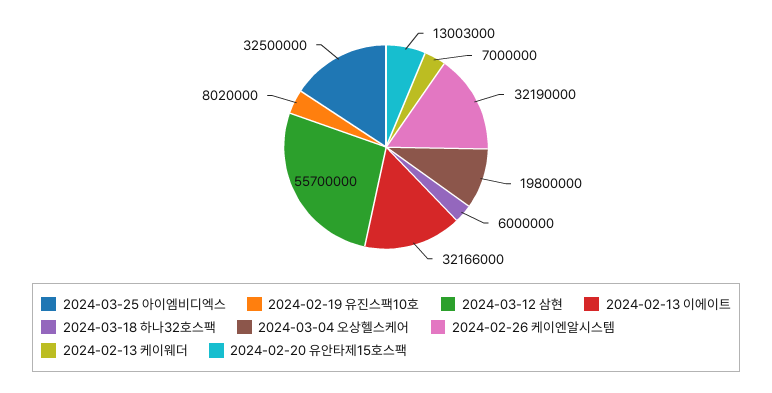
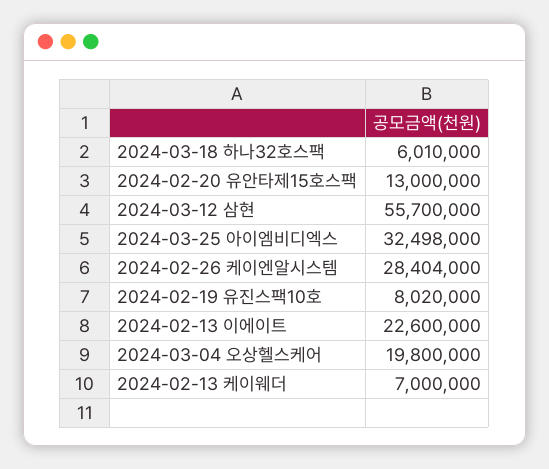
  {
-   "2024-03-25 아이엠비디엑스": 32500000,
+   "2024-03-25 아이엠비디엑스": 32498000,
    "2024-02-19 유진스팩10호": 8020000,
    "2024-03-12 삼현": 55700000,
-   "2024-02-13 이에이트": 32166000,
+   "2024-02-13 이에이트": 22600000,
-   "2024-03-18 하나32호스팩": 6000000,
+   "2024-03-18 하나32호스팩": 6010000,
    "2024-03-04 오상헬스케어": 19800000,
-   "2024-02-26 케이엔알시스템": 32190000,
+   "2024-02-26 케이엔알시스템": 28404000,
    "2024-02-13 케이웨더": 7000000,
-   "2024-02-20 유안타제15호스팩": 13003000
+   "2024-02-20 유안타제15호스팩": 13000000
  }

